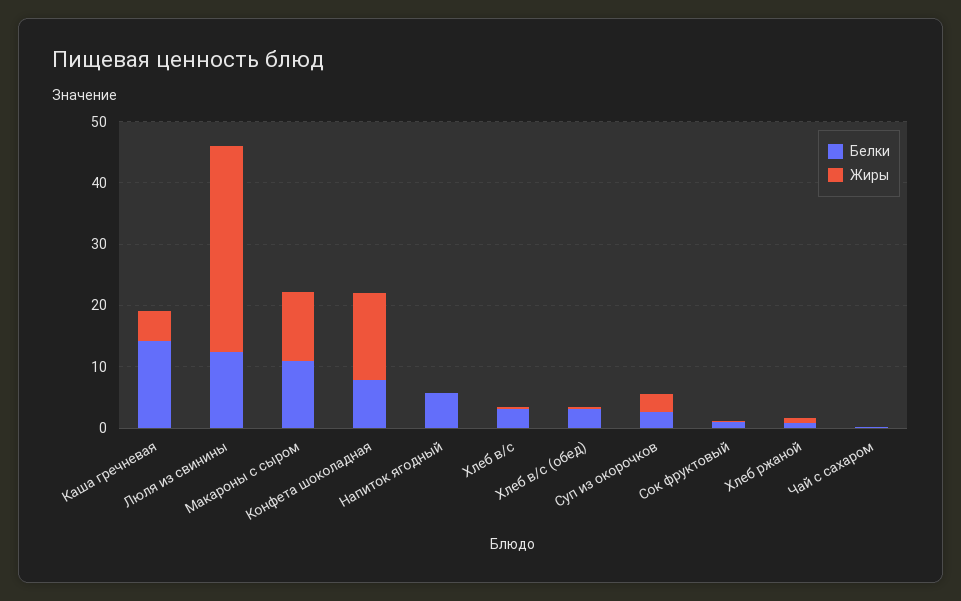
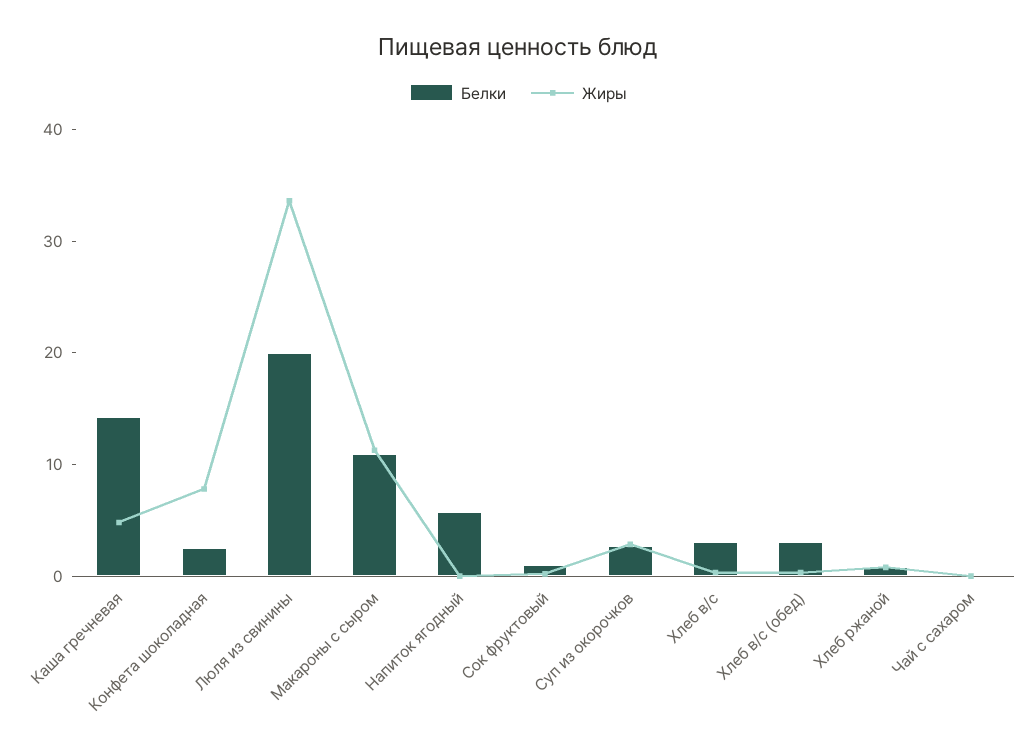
  {
    "Белки": {
      "Каша гречневая": 14,
-     "Люля из свинины": 12,
+     "Люля из свинины": 20,
      "Макароны с сыром": 10,
-     "Конфета шоколадная": 8,
+     "Конфета шоколадная": 2,
      "Напиток ягодный": 6,
      "Хлеб в/с": 4,
      "Хлеб в/с (обед)": 4,
      "Суп из окорочков": 2,
      "Сок фруктовый": 2,
      "Хлеб ржаной": 0,
      "Чай с сахаром": 0
    },
    "Жиры": {
      "Каша гречневая": 4,
      "Люля из свинины": 34,
      "Макароны с сыром": 12,
-     "Конфета шоколадная": 14,
+     "Конфета шоколадная": 8,
      "Напиток ягодный": 0,
      "Хлеб в/с": 0,
      "Хлеб в/с (обед)": 0,
      "Суп из окорочков": 2,
      "Сок фруктовый": 0,
      "Хлеб ржаной": 0,
      "Чай с сахаром": 0
    }
  }

